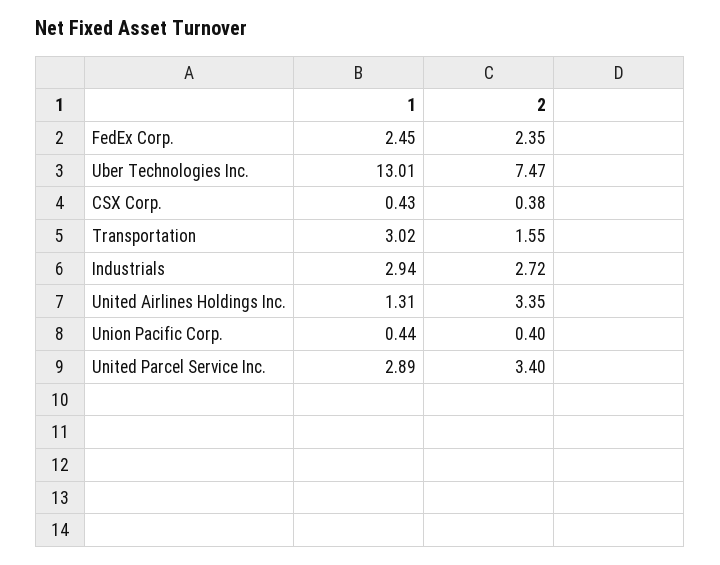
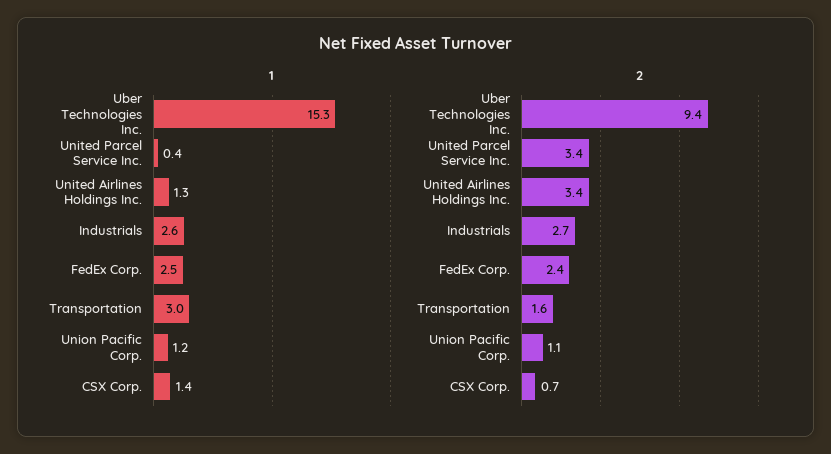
  {
    "1": {
      "FedEx Corp.": 2.45,
-     "Uber Technologies Inc.": 13.01,
+     "Uber Technologies Inc.": 15.3,
-     "CSX Corp.": 0.43,
+     "CSX Corp.": 1.4,
      "Transportation": 3.02,
-     "Industrials": 2.94,
+     "Industrials": 2.6,
      "United Airlines Holdings Inc.": 1.31,
-     "Union Pacific Corp.": 0.44,
+     "Union Pacific Corp.": 1.2,
-     "United Parcel Service Inc.": 2.89
+     "United Parcel Service Inc.": 0.4
    },
    "2": {
      "FedEx Corp.": 2.35,
-     "Uber Technologies Inc.": 7.47,
+     "Uber Technologies Inc.": 9.4,
-     "CSX Corp.": 0.38,
+     "CSX Corp.": 0.7,
      "Transportation": 1.55,
      "Industrials": 2.72,
      "United Airlines Holdings Inc.": 3.35,
-     "Union Pacific Corp.": 0.4,
+     "Union Pacific Corp.": 1.1,
      "United Parcel Service Inc.": 3.4
    }
  }

